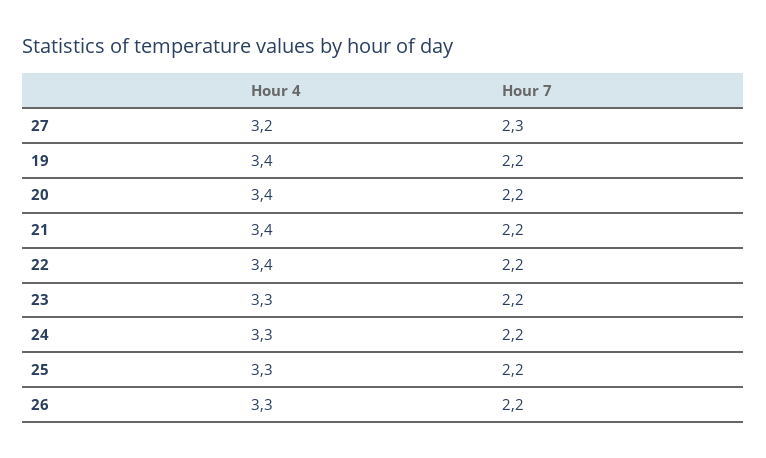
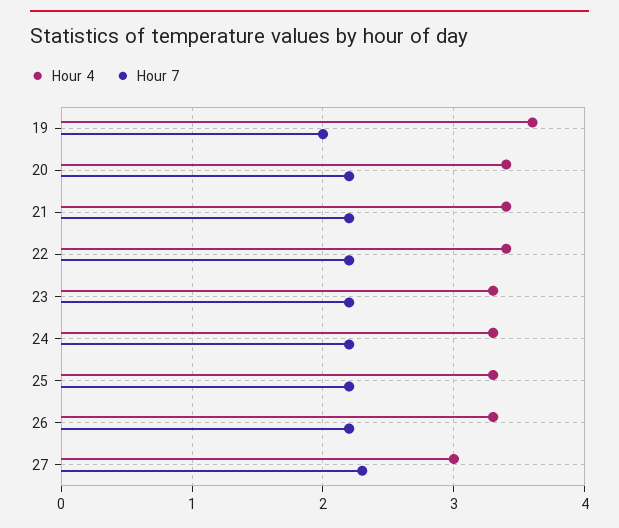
  {
    "Hour 4": {
-     "27": 3.2,
+     "27": 3,
-     "19": 3.4,
+     "19": 3.6,
      "20": 3.4,
      "21": 3.4,
      "22": 3.4,
      "23": 3.3,
      "24": 3.3,
      "25": 3.3,
      "26": 3.3
    },
    "Hour 7": {
      "27": 2.3,
-     "19": 2.2,
+     "19": 2,
      "20": 2.2,
      "21": 2.2,
      "22": 2.2,
      "23": 2.2,
      "24": 2.2,
      "25": 2.2,
      "26": 2.2
    }
  }

